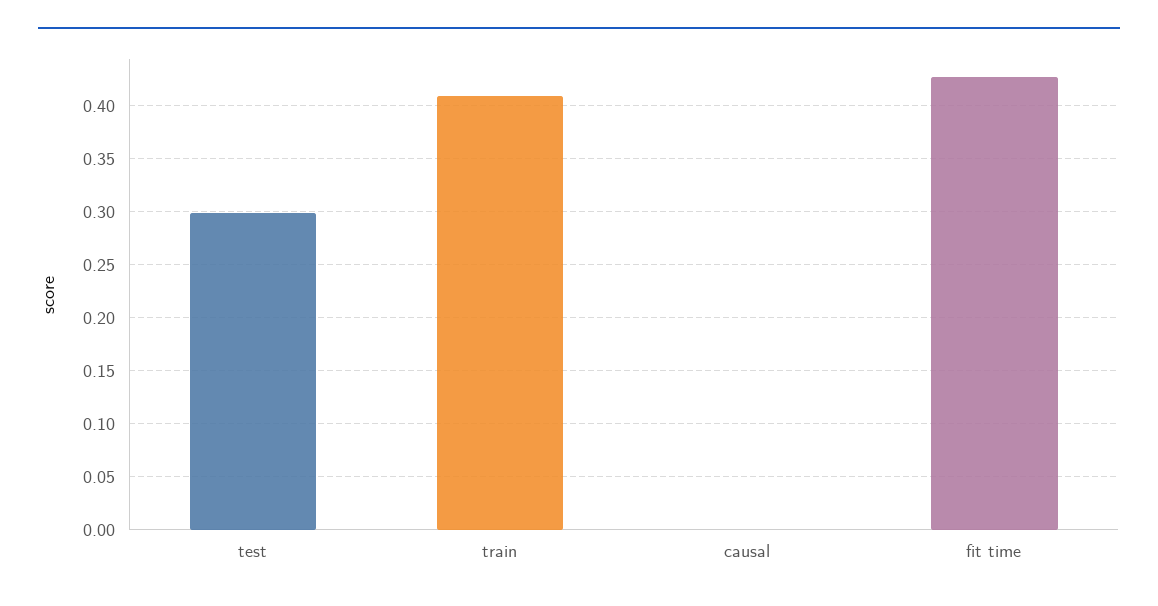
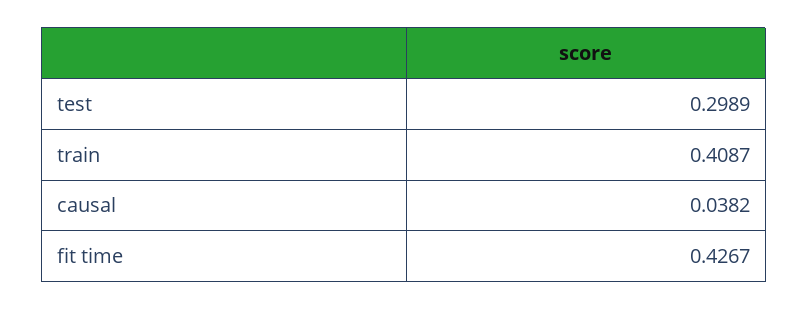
  {
    "test": 0.2989,
    "train": 0.4087,
-   "causal": 0,
+   "causal": 0.0382,
    "fit time": 0.4267
  }

